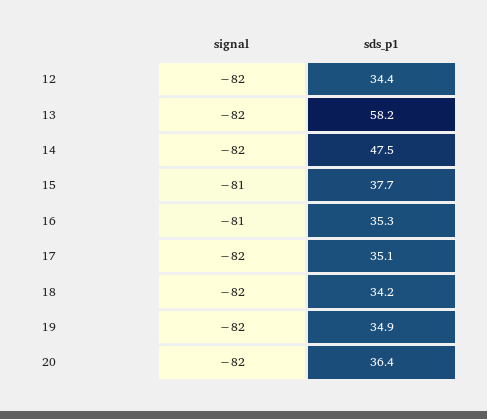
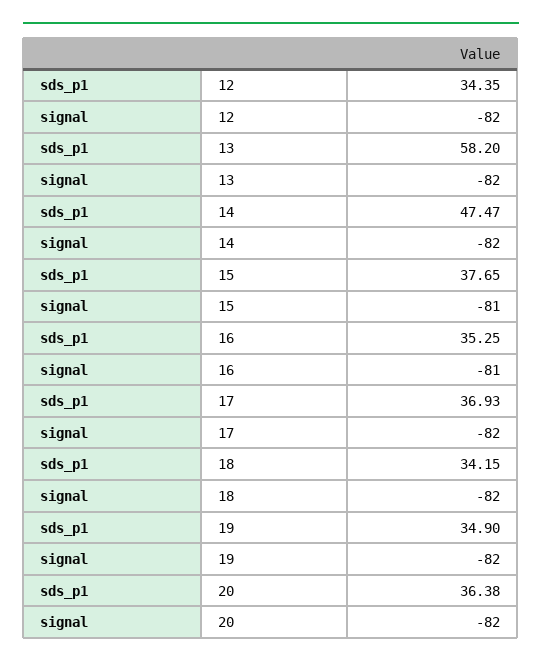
  {
    "signal": {
      "12": -82,
      "13": -82,
      "14": -82,
      "15": -81,
      "16": -81,
      "17": -82,
      "18": -82,
      "19": -82,
      "20": -82
    },
    "sds_p1": {
      "12": 34.35,
      "13": 58.2,
      "14": 47.47,
      "15": 37.65,
      "16": 35.25,
-     "17": 35.1,
+     "17": 36.93,
      "18": 34.15,
      "19": 34.9,
      "20": 36.38
    }
  }

